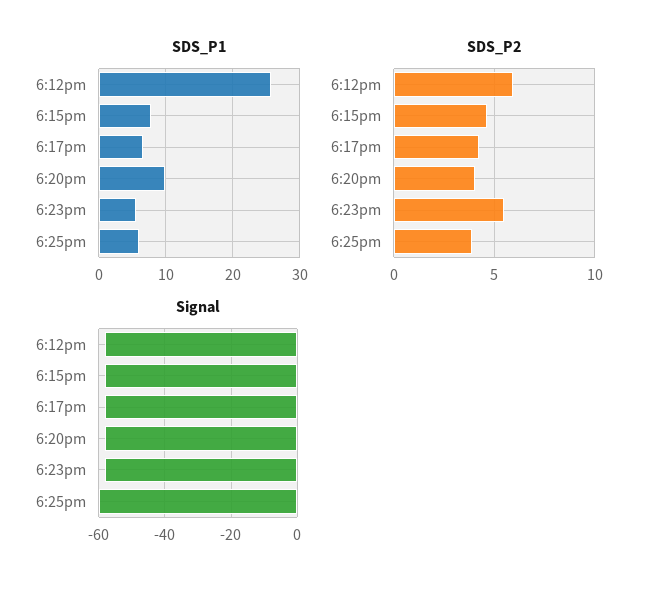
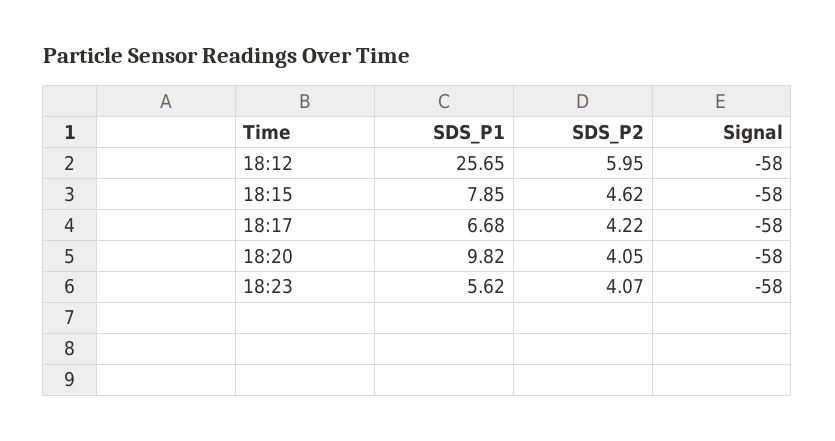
  {
    "SDS_P1": {
      "6:12pm": 25.65,
      "6:15pm": 7.85,
      "6:17pm": 6.68,
      "6:20pm": 9.82,
-     "6:23pm": 5.62,
+     "6:23pm": 5.62
-     "6:25pm": 6
    },
    "SDS_P2": {
      "6:12pm": 5.95,
      "6:15pm": 4.62,
      "6:17pm": 4.22,
      "6:20pm": 4.05,
-     "6:23pm": 5.5,
+     "6:23pm": 4.07
-     "6:25pm": 4
    },
    "Signal": {
      "6:12pm": -58,
      "6:15pm": -58,
      "6:17pm": -58,
      "6:20pm": -58,
-     "6:23pm": -58,
+     "6:23pm": -58
-     "6:25pm": -60
    }
  }

